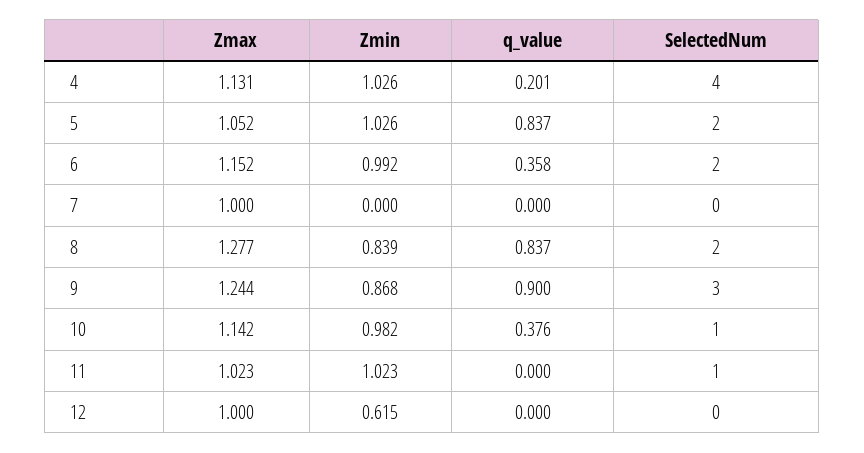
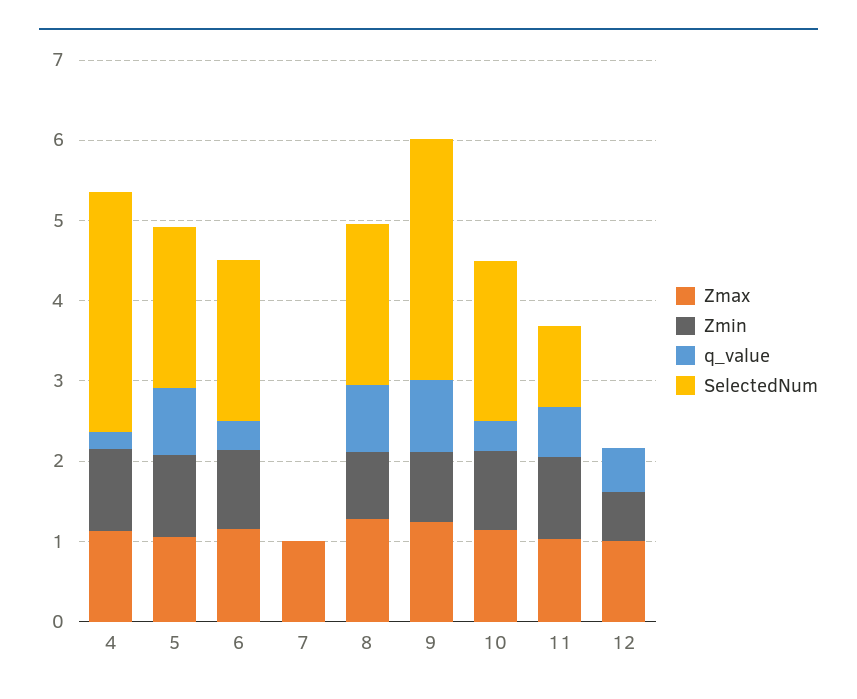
  {
    "Zmax": {
      "4": 1.131,
      "5": 1.052,
      "6": 1.152,
      "7": 1,
      "8": 1.277,
      "9": 1.244,
      "10": 1.142,
      "11": 1.023,
      "12": 1
    },
    "Zmin": {
      "4": 1.026,
      "5": 1.026,
      "6": 0.992,
      "7": 0,
      "8": 0.839,
      "9": 0.868,
      "10": 0.982,
      "11": 1.023,
      "12": 0.615
    },
    "q_value": {
      "4": 0.201,
      "5": 0.837,
      "6": 0.358,
      "7": 0,
      "8": 0.837,
      "9": 0.9,
      "10": 0.376,
-     "11": 0,
+     "11": 0.6,
-     "12": 0
+     "12": 0.6
    },
    "SelectedNum": {
-     "4": 4,
+     "4": 3,
      "5": 2,
      "6": 2,
      "7": 0,
      "8": 2,
      "9": 3,
-     "10": 1,
+     "10": 2,
      "11": 1,
      "12": 0
    }
  }

